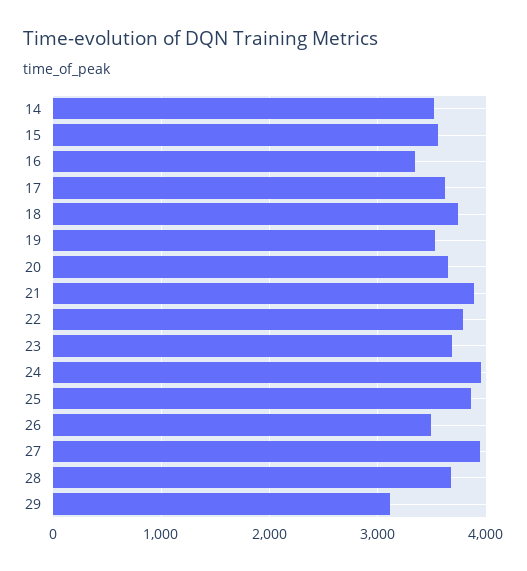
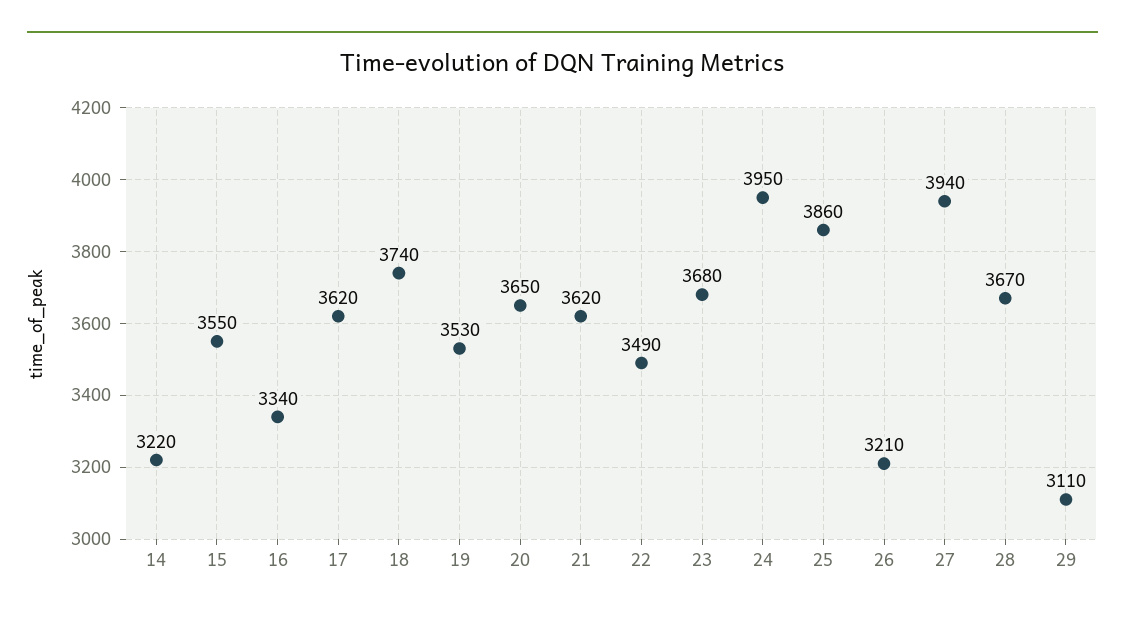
  {
-   "14": 3500,
+   "14": 3220,
    "15": 3550,
    "16": 3340,
    "17": 3620,
    "18": 3740,
    "19": 3530,
    "20": 3650,
-   "21": 3900,
+   "21": 3620,
-   "22": 3800,
+   "22": 3490,
    "23": 3680,
    "24": 3950,
    "25": 3860,
-   "26": 3500,
+   "26": 3210,
    "27": 3940,
    "28": 3670,
    "29": 3110
  }

